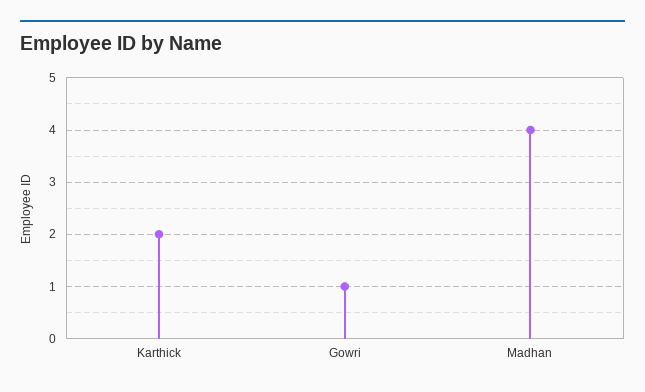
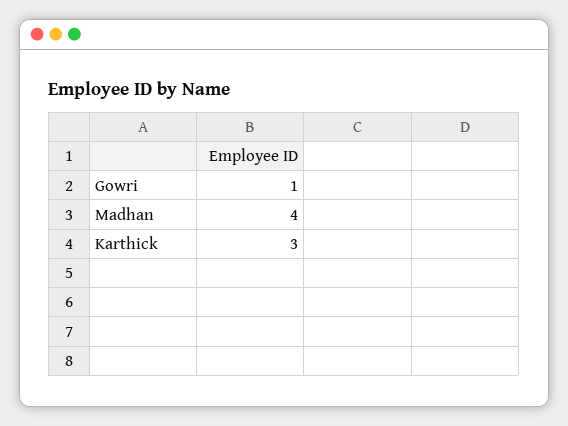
  {
-   "Karthick": 2,
+   "Karthick": 3,
    "Gowri": 1,
    "Madhan": 4
  }

